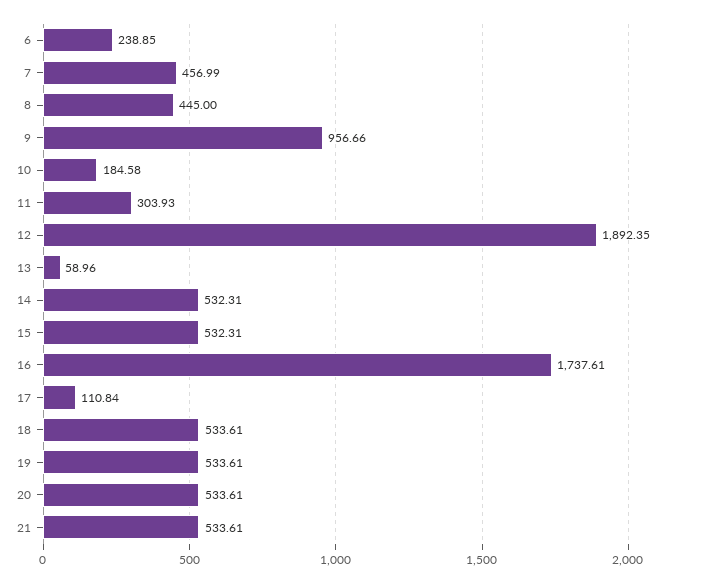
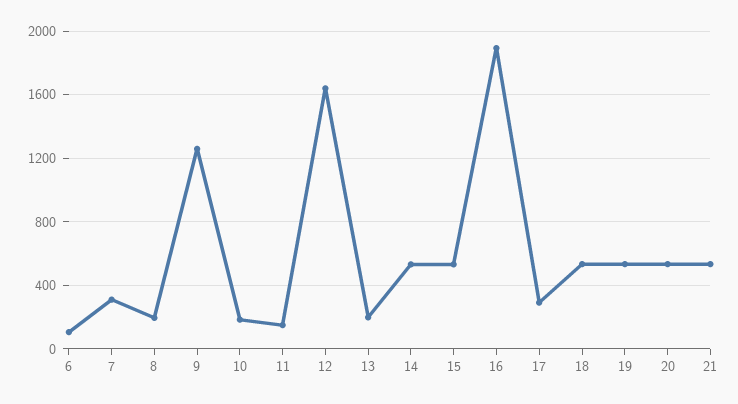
  {
-   "6": 238.85,
+   "6": 100,
-   "7": 456.99,
+   "7": 300,
-   "8": 445,
+   "8": 200,
-   "9": 956.66,
+   "9": 1250,
    "10": 184.58,
-   "11": 303.93,
+   "11": 150,
-   "12": 1892.35,
+   "12": 1650,
-   "13": 58.96,
+   "13": 200,
    "14": 532.31,
    "15": 532.31,
-   "16": 1737.61,
+   "16": 1900,
-   "17": 110.84,
+   "17": 300,
    "18": 533.61,
    "19": 533.61,
    "20": 533.61,
    "21": 533.61
  }

